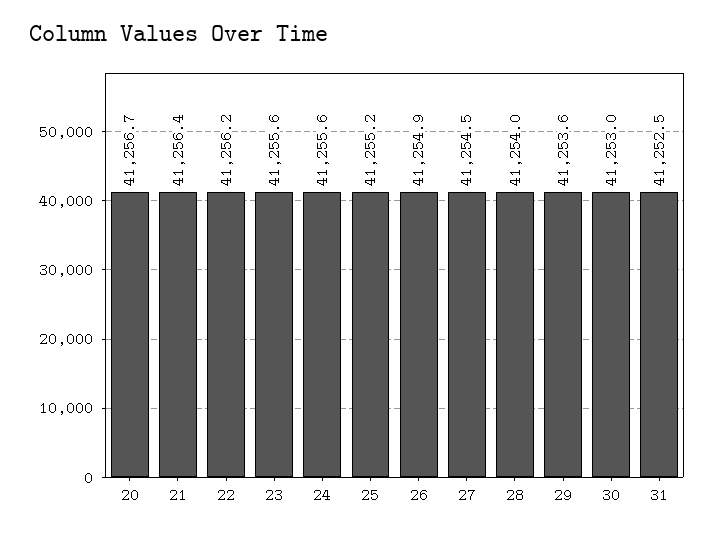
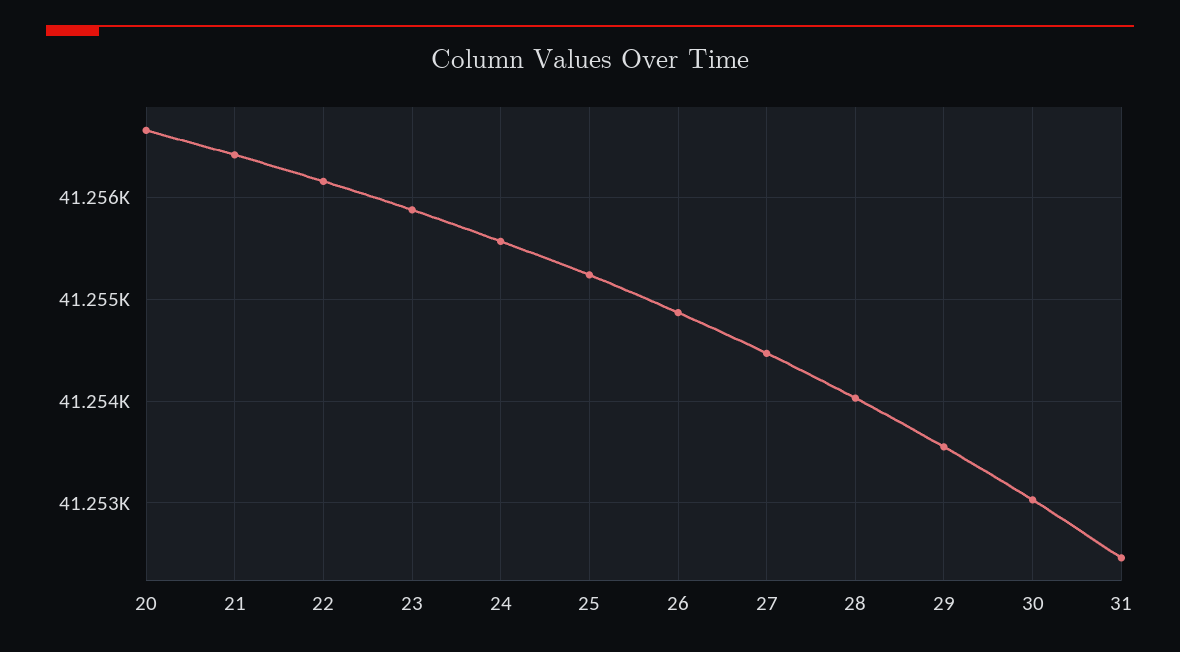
  {
    "20": 41256.7,
    "21": 41256.4,
    "22": 41256.2,
-   "23": 41255.6,
+   "23": 41255.9,
    "24": 41255.6,
    "25": 41255.2,
    "26": 41254.9,
    "27": 41254.5,
    "28": 41254,
    "29": 41253.6,
    "30": 41253,
    "31": 41252.5
  }

